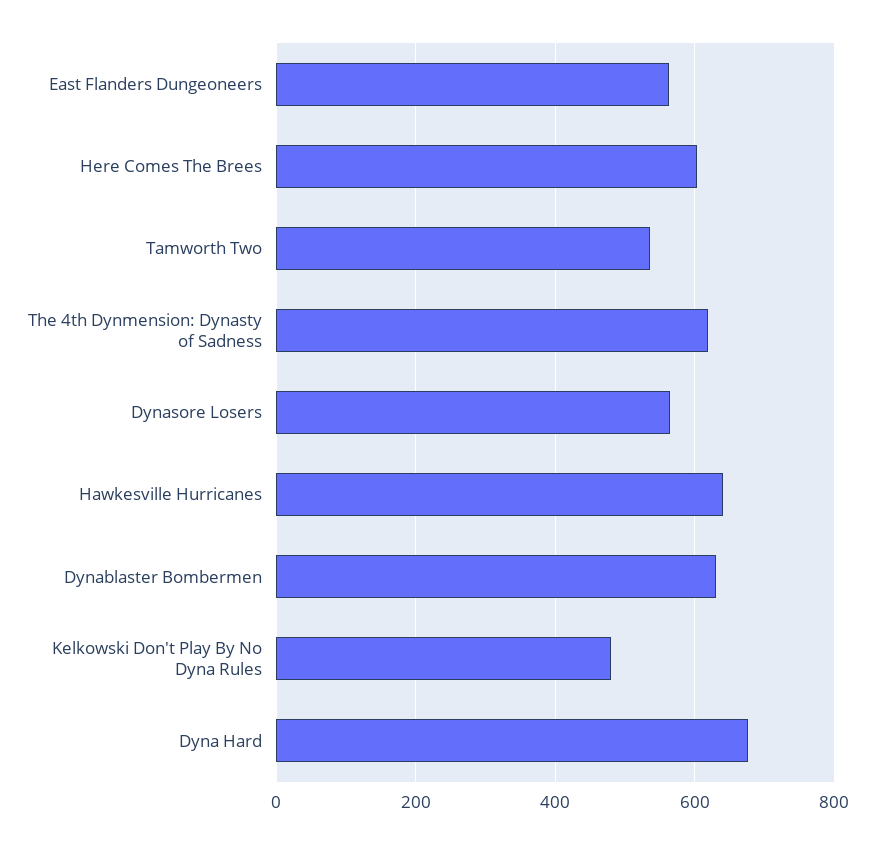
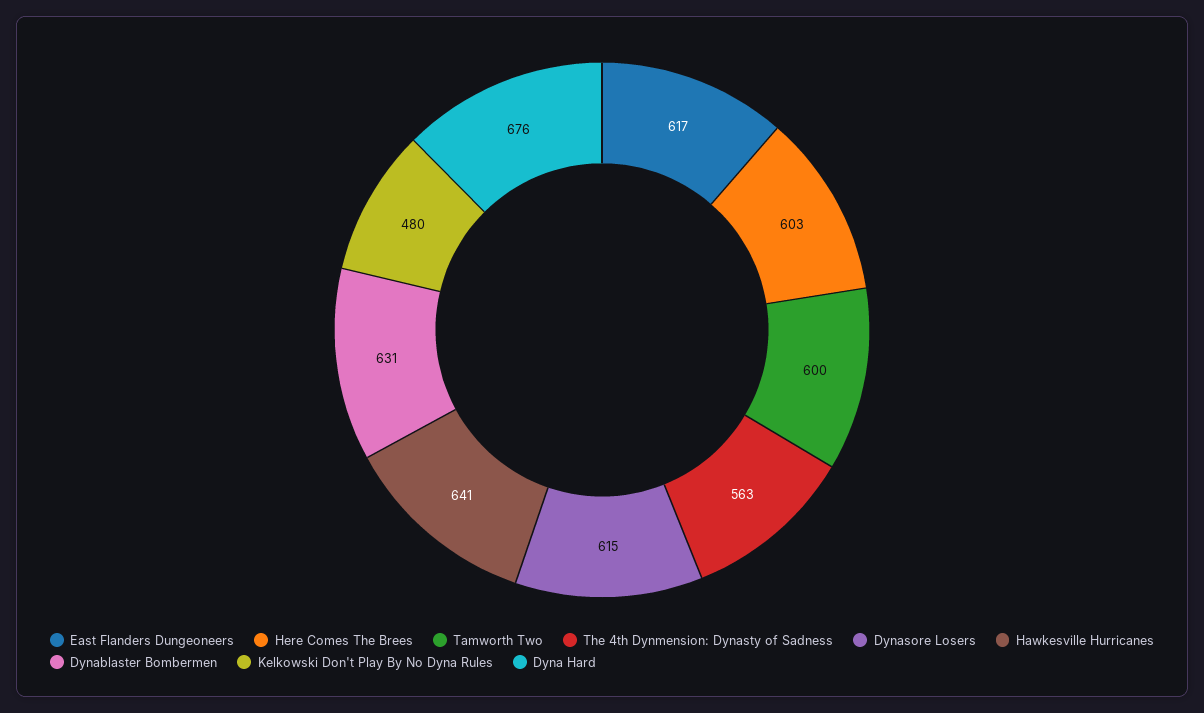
  {
-   "East Flanders Dungeoneers": 560,
+   "East Flanders Dungeoneers": 617,
    "Here Comes The Brees": 603,
-   "Tamworth Two": 540,
+   "Tamworth Two": 600,
-   "The 4th Dynmension: Dynasty of Sadness": 620,
+   "The 4th Dynmension: Dynasty of Sadness": 563,
-   "Dynasore Losers": 560,
+   "Dynasore Losers": 615,
    "Hawkesville Hurricanes": 641,
    "Dynablaster Bombermen": 631,
    "Kelkowski Don't Play By No Dyna Rules": 480,
    "Dyna Hard": 676
  }

